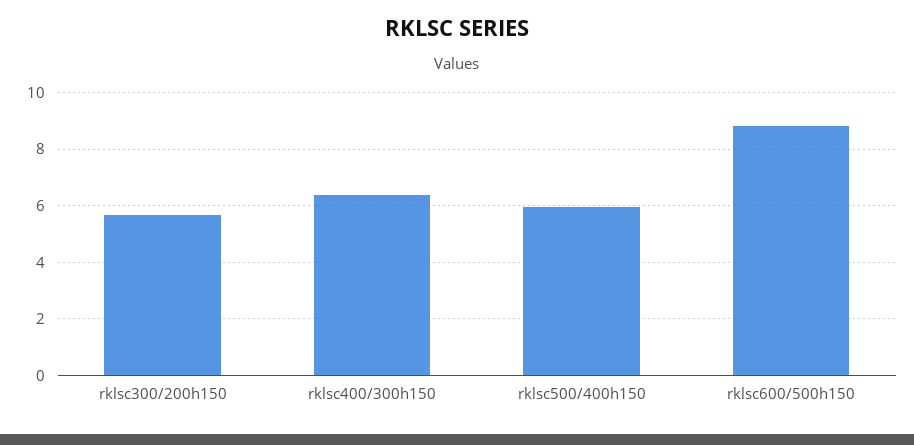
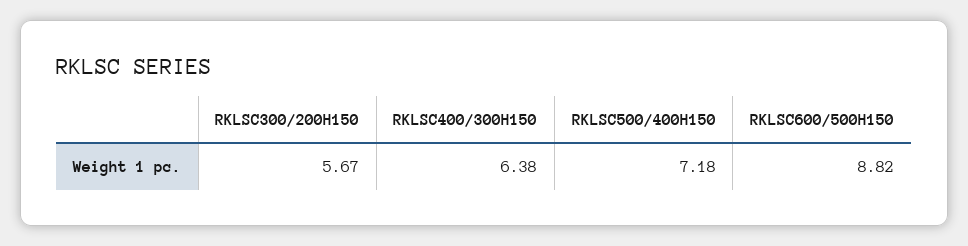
  {
    "rklsc300/200h150": 5.67,
    "rklsc400/300h150": 6.38,
-   "rklsc500/400h150": 6,
+   "rklsc500/400h150": 7.18,
    "rklsc600/500h150": 8.82
  }

